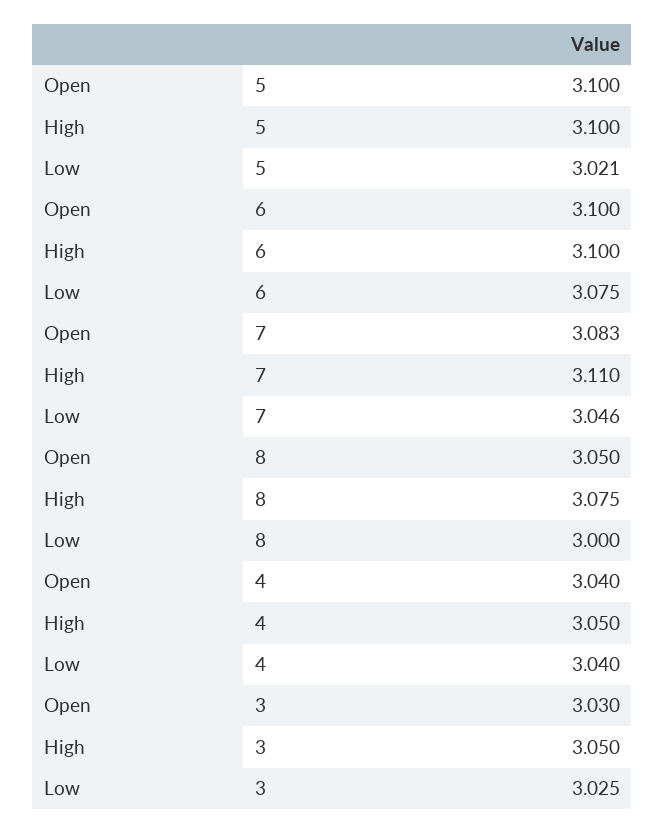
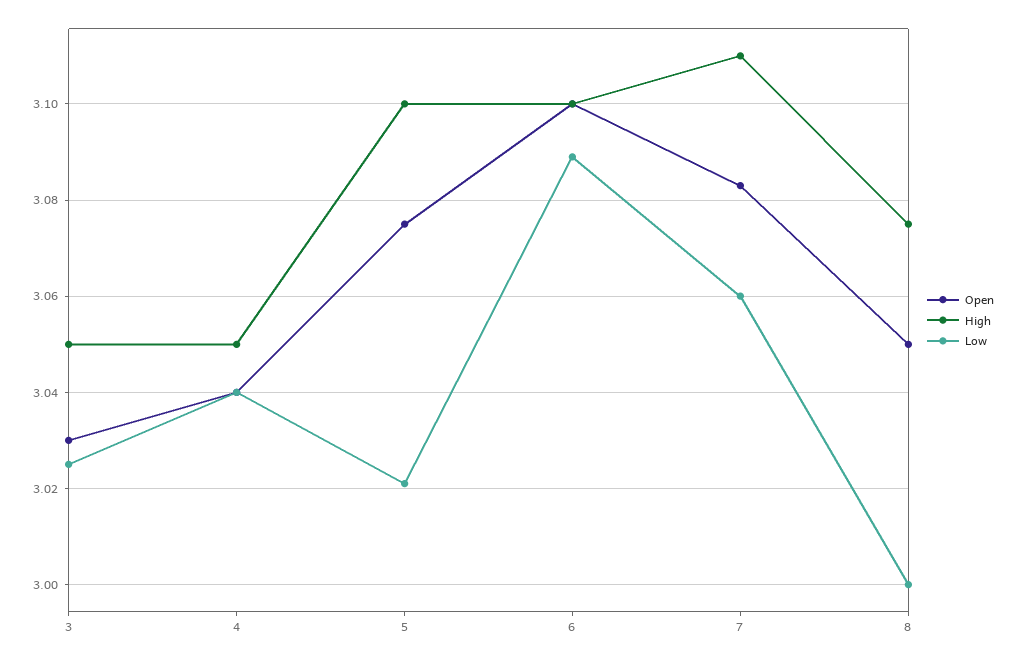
  {
    "Open": {
-     "5": 3.1,
+     "5": 3.075,
      "6": 3.1,
      "7": 3.083,
      "8": 3.05,
      "4": 3.04,
      "3": 3.03
    },
    "High": {
      "5": 3.1,
      "6": 3.1,
      "7": 3.11,
      "8": 3.075,
      "4": 3.05,
      "3": 3.05
    },
    "Low": {
      "5": 3.021,
-     "6": 3.075,
+     "6": 3.09,
-     "7": 3.046,
+     "7": 3.06,
      "8": 3,
      "4": 3.04,
      "3": 3.025
    }
  }

